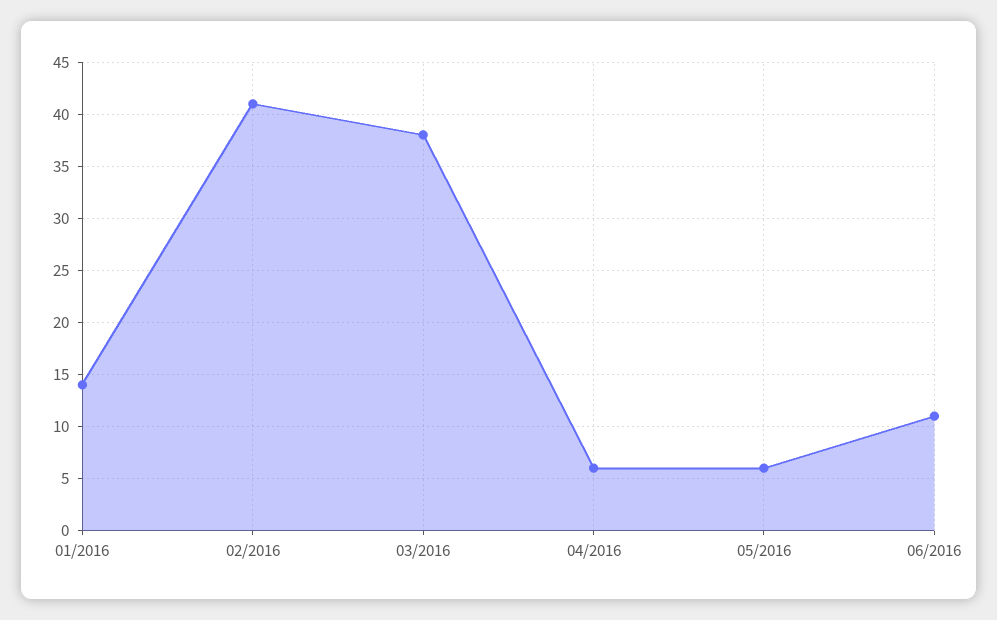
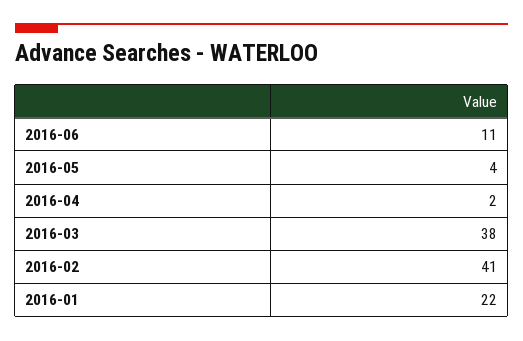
  {
-   "01/2016": 14,
+   "01/2016": 22,
    "02/2016": 41,
    "03/2016": 38,
-   "04/2016": 6,
+   "04/2016": 2,
-   "05/2016": 6,
+   "05/2016": 4,
    "06/2016": 11
  }

